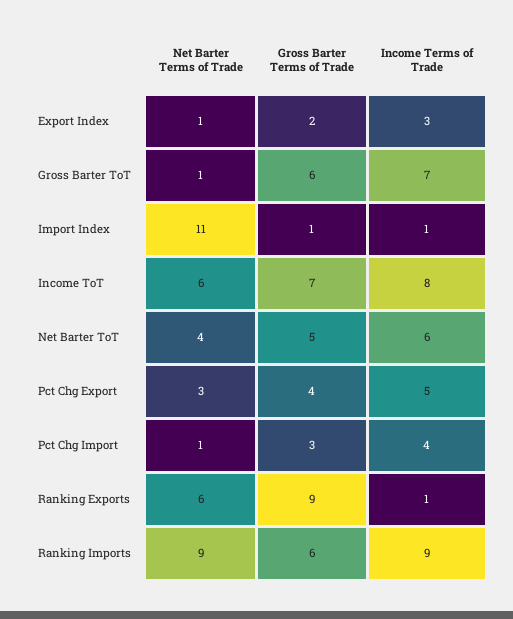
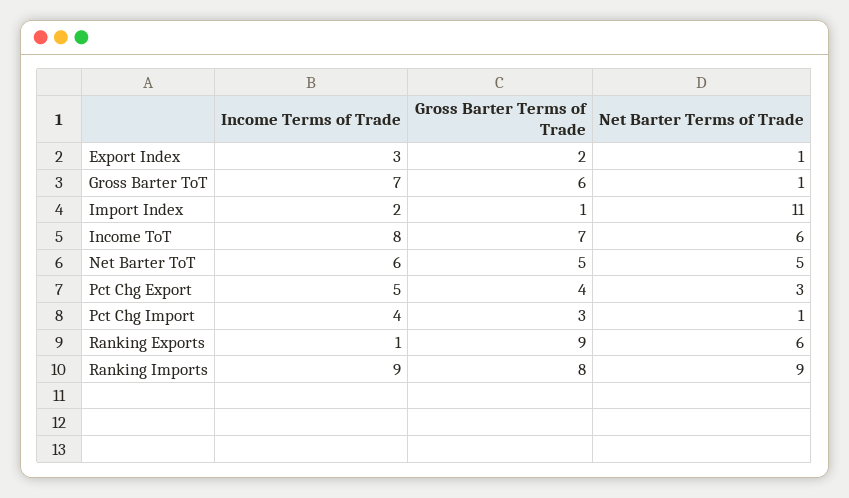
  {
    "Net Barter Terms of Trade": {
      "Export Index": 1,
      "Gross Barter ToT": 1,
      "Import Index": 11,
      "Income ToT": 6,
-     "Net Barter ToT": 4,
+     "Net Barter ToT": 5,
      "Pct Chg Export": 3,
      "Pct Chg Import": 1,
      "Ranking Exports": 6,
      "Ranking Imports": 9
    },
    "Gross Barter Terms of Trade": {
      "Export Index": 2,
      "Gross Barter ToT": 6,
      "Import Index": 1,
      "Income ToT": 7,
      "Net Barter ToT": 5,
      "Pct Chg Export": 4,
      "Pct Chg Import": 3,
      "Ranking Exports": 9,
-     "Ranking Imports": 6
+     "Ranking Imports": 8
    },
    "Income Terms of Trade": {
      "Export Index": 3,
      "Gross Barter ToT": 7,
-     "Import Index": 1,
+     "Import Index": 2,
      "Income ToT": 8,
      "Net Barter ToT": 6,
      "Pct Chg Export": 5,
      "Pct Chg Import": 4,
      "Ranking Exports": 1,
      "Ranking Imports": 9
    }
  }

